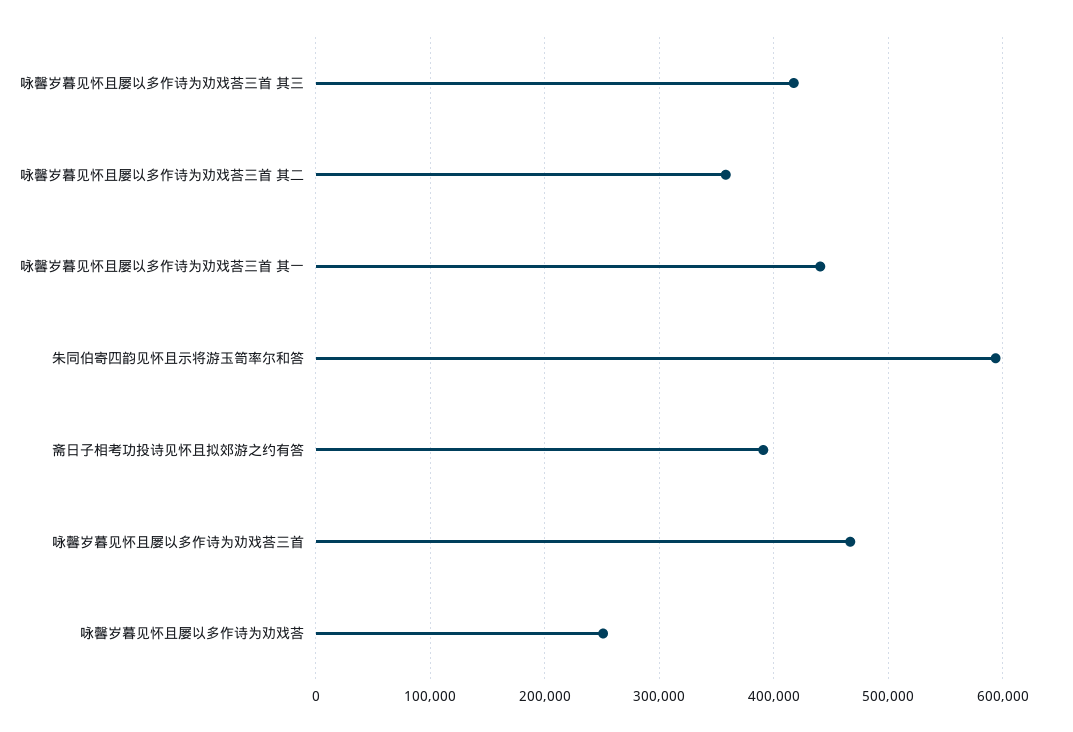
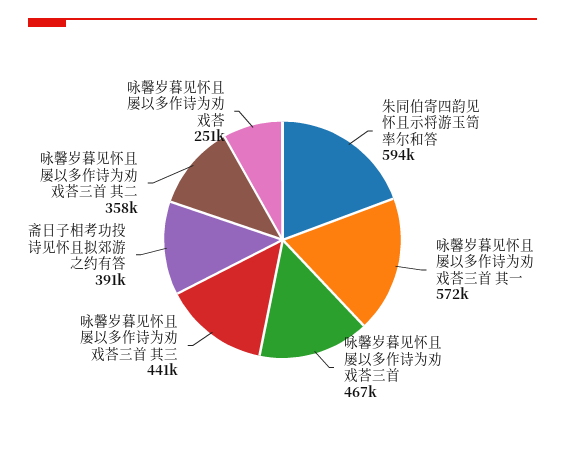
  {
-   "咏馨岁暮见怀且屡以多作诗为劝戏荅三首 其三": 420000,
+   "咏馨岁暮见怀且屡以多作诗为劝戏荅三首 其三": 441000,
    "咏馨岁暮见怀且屡以多作诗为劝戏荅三首 其二": 358000,
-   "咏馨岁暮见怀且屡以多作诗为劝戏荅三首 其一": 440000,
+   "咏馨岁暮见怀且屡以多作诗为劝戏荅三首 其一": 572000,
    "朱同伯寄四韵见怀且示将游玉笥率尔和答": 594000,
    "斋日子相考功投诗见怀且拟郊游之约有答": 391000,
    "咏馨岁暮见怀且屡以多作诗为劝戏荅三首": 467000,
    "咏馨岁暮见怀且屡以多作诗为劝戏荅": 251000
  }

